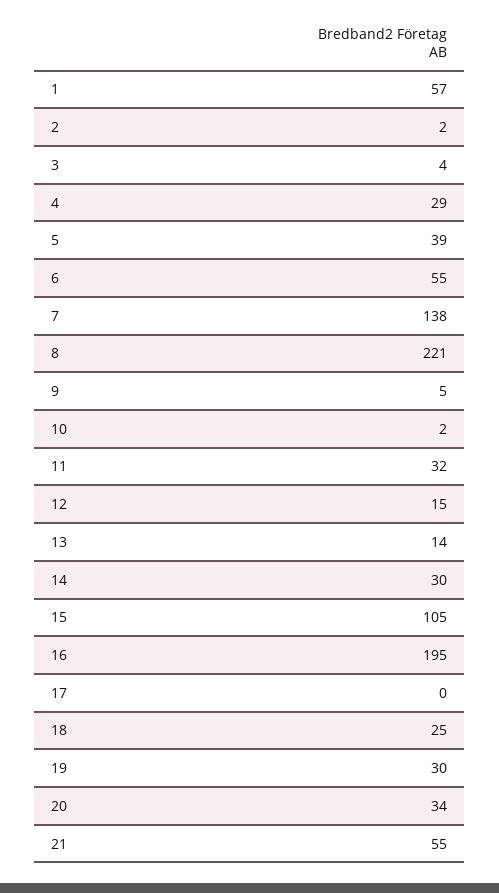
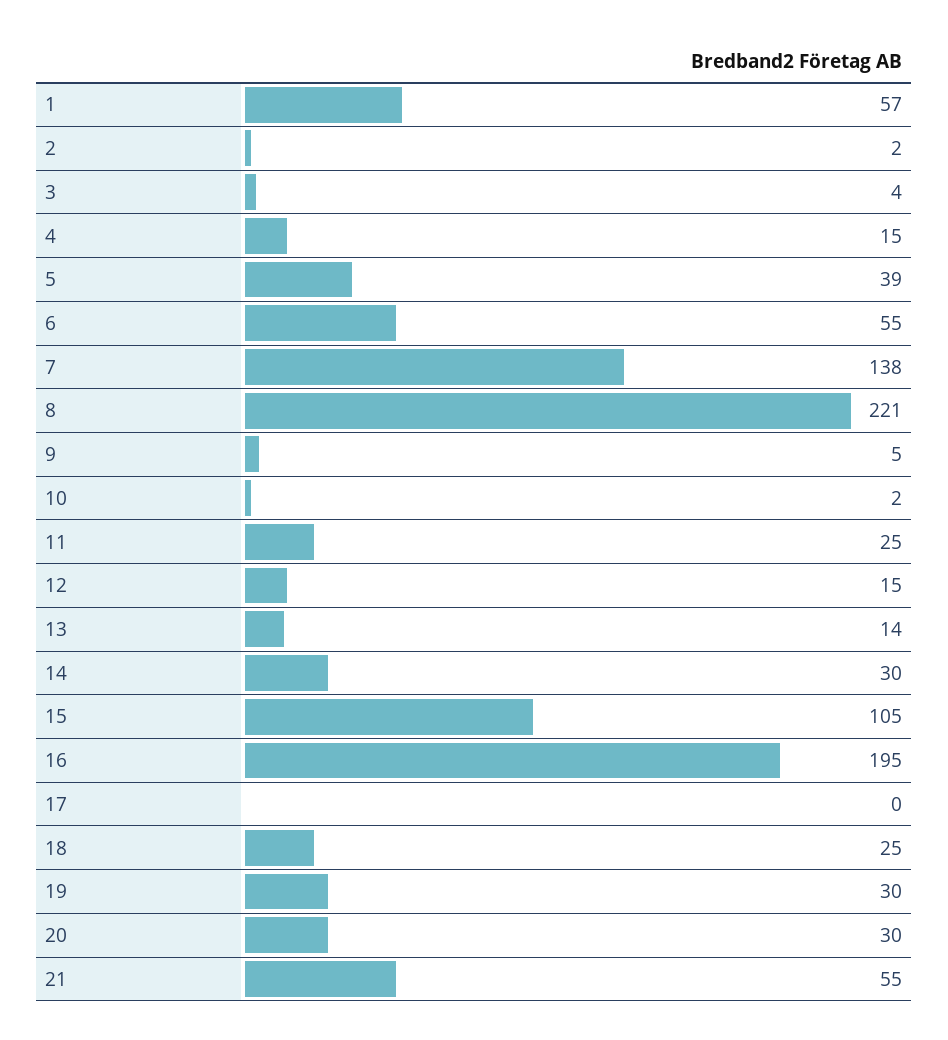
  {
    "1": 57,
    "2": 2,
    "3": 4,
-   "4": 29,
+   "4": 15,
    "5": 39,
    "6": 55,
    "7": 138,
    "8": 221,
    "9": 5,
    "10": 2,
-   "11": 32,
+   "11": 25,
    "12": 15,
    "13": 14,
    "14": 30,
    "15": 105,
    "16": 195,
    "17": 0,
    "18": 25,
    "19": 30,
-   "20": 34,
+   "20": 30,
    "21": 55
  }

